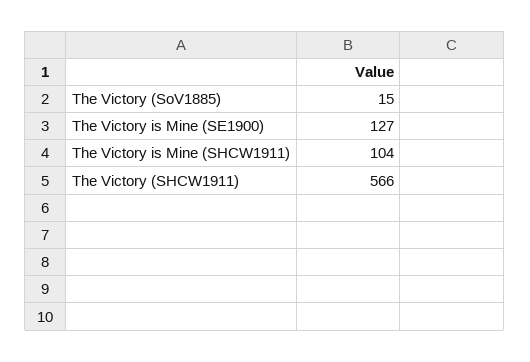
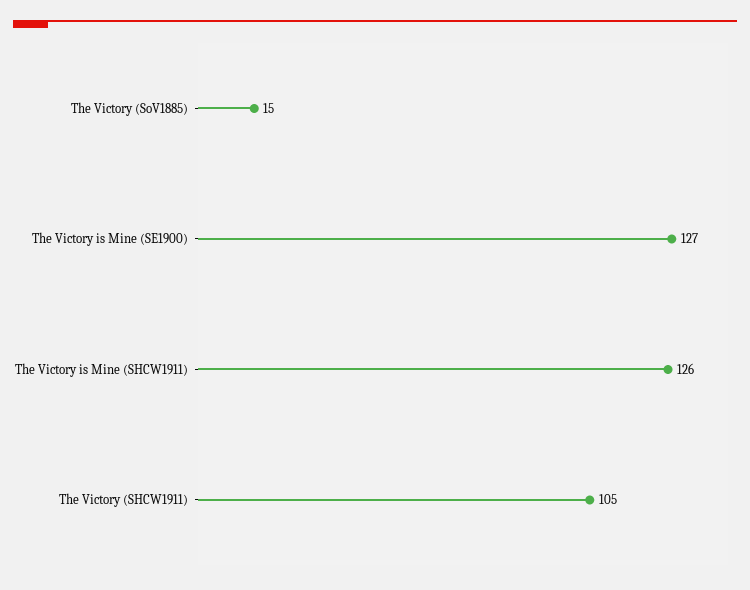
  {
    "The Victory (SoV1885)": 15,
    "The Victory is Mine (SE1900)": 127,
-   "The Victory is Mine (SHCW1911)": 104,
+   "The Victory is Mine (SHCW1911)": 126,
-   "The Victory (SHCW1911)": 566
+   "The Victory (SHCW1911)": 105
  }

